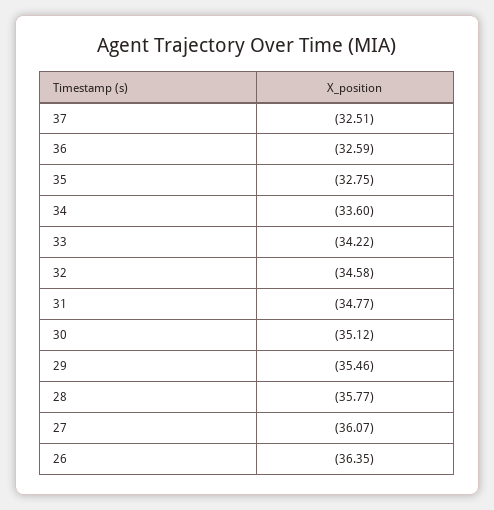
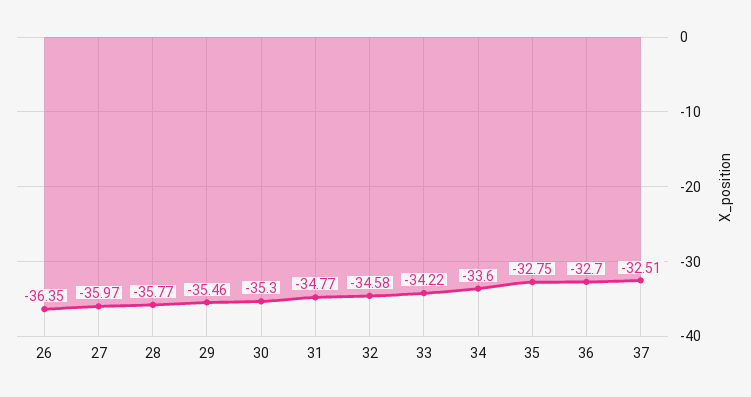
  {
    "37": -32.51,
-   "36": -32.59,
+   "36": -32.7,
    "35": -32.75,
    "34": -33.6,
    "33": -34.22,
    "32": -34.58,
    "31": -34.77,
-   "30": -35.12,
+   "30": -35.3,
    "29": -35.46,
    "28": -35.77,
-   "27": -36.07,
+   "27": -35.97,
    "26": -36.35
  }

